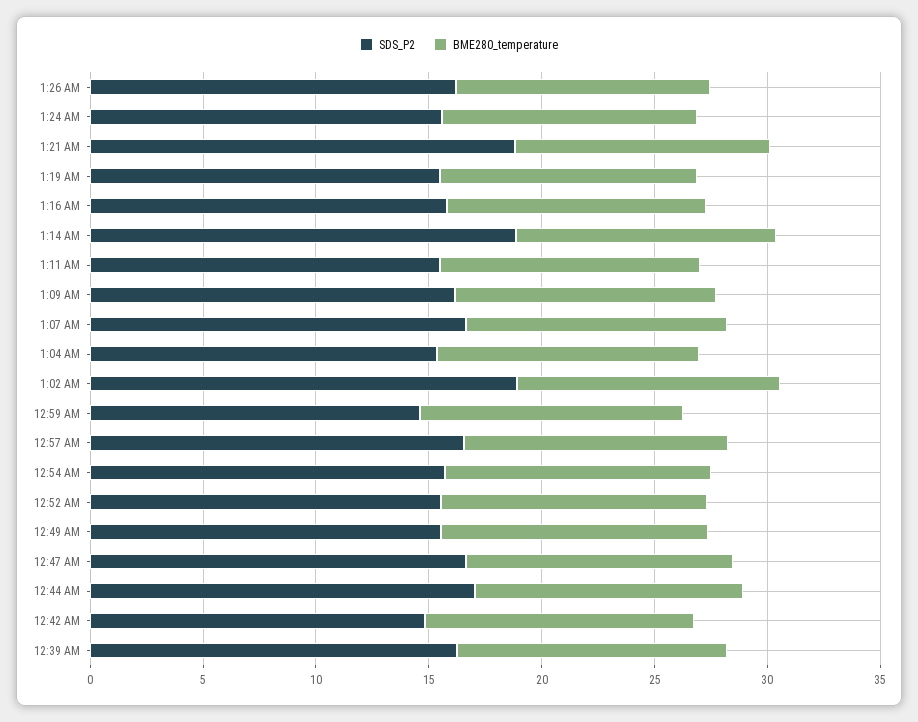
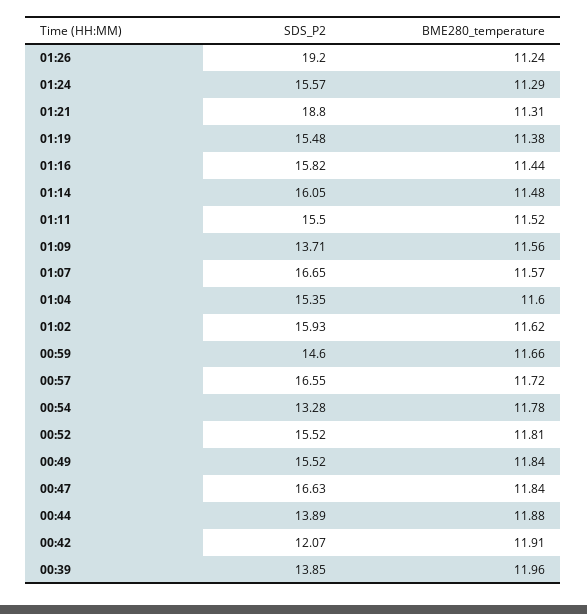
  {
    "SDS_P2": {
-     "1:26 AM": 16,
+     "1:26 AM": 19.2,
      "1:24 AM": 15.57,
      "1:21 AM": 18.8,
      "1:19 AM": 15.48,
      "1:16 AM": 15.82,
-     "1:14 AM": 19,
+     "1:14 AM": 16.05,
      "1:11 AM": 15.5,
-     "1:09 AM": 16,
+     "1:09 AM": 13.71,
      "1:07 AM": 16.65,
      "1:04 AM": 15.35,
-     "1:02 AM": 19,
+     "1:02 AM": 15.93,
      "12:59 AM": 14.6,
      "12:57 AM": 16.55,
-     "12:54 AM": 16,
+     "12:54 AM": 13.28,
      "12:52 AM": 15.52,
      "12:49 AM": 15.52,
      "12:47 AM": 16.63,
-     "12:44 AM": 17,
+     "12:44 AM": 13.89,
-     "12:42 AM": 15,
+     "12:42 AM": 12.07,
-     "12:39 AM": 16
+     "12:39 AM": 13.85
    },
    "BME280_temperature": {
      "1:26 AM": 11.24,
      "1:24 AM": 11.29,
      "1:21 AM": 11.31,
      "1:19 AM": 11.38,
      "1:16 AM": 11.44,
      "1:14 AM": 11.48,
      "1:11 AM": 11.52,
      "1:09 AM": 11.56,
      "1:07 AM": 11.57,
      "1:04 AM": 11.6,
      "1:02 AM": 11.62,
      "12:59 AM": 11.66,
      "12:57 AM": 11.72,
      "12:54 AM": 11.78,
      "12:52 AM": 11.81,
      "12:49 AM": 11.84,
      "12:47 AM": 11.84,
      "12:44 AM": 11.88,
      "12:42 AM": 11.91,
      "12:39 AM": 11.96
    }
  }

